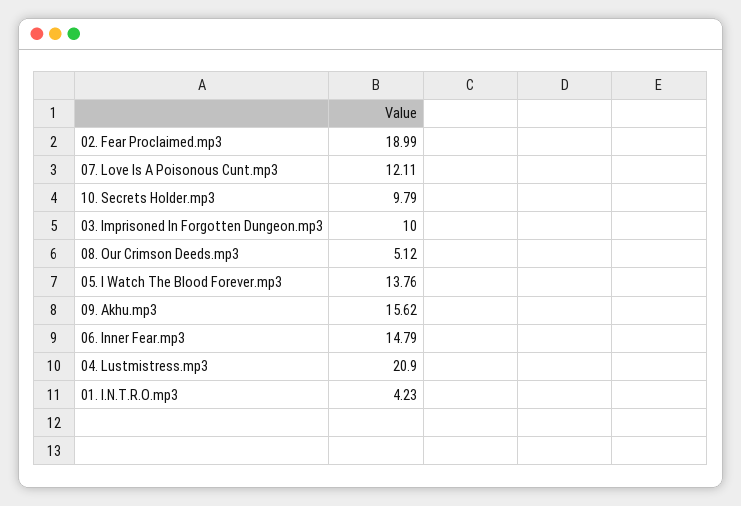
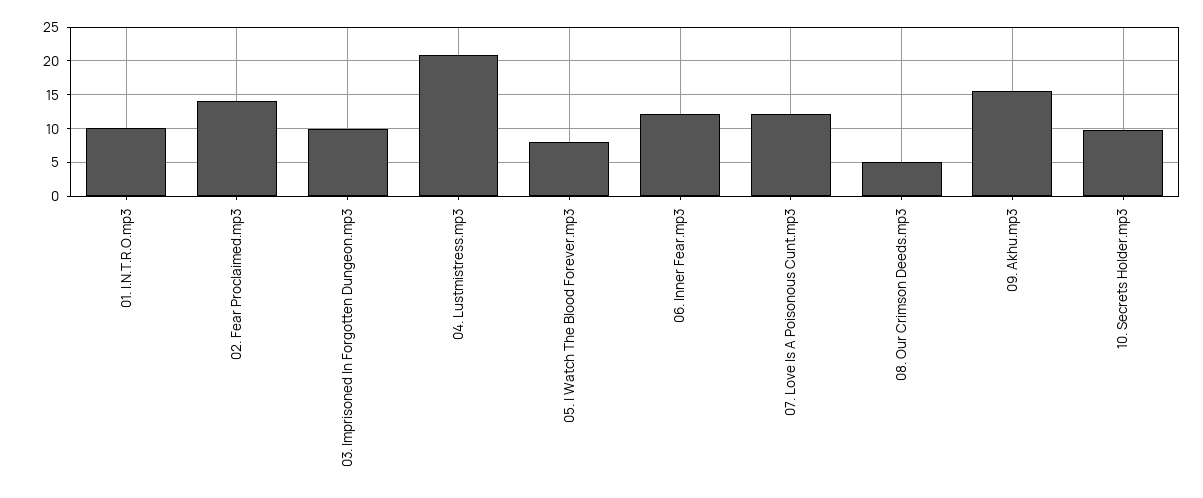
  {
-   "02. Fear Proclaimed.mp3": 18.99,
+   "02. Fear Proclaimed.mp3": 14,
    "07. Love Is A Poisonous Cunt.mp3": 12.11,
    "10. Secrets Holder.mp3": 9.79,
    "03. Imprisoned In Forgotten Dungeon.mp3": 10,
    "08. Our Crimson Deeds.mp3": 5.12,
-   "05. I Watch The Blood Forever.mp3": 13.76,
+   "05. I Watch The Blood Forever.mp3": 8,
    "09. Akhu.mp3": 15.62,
-   "06. Inner Fear.mp3": 14.79,
+   "06. Inner Fear.mp3": 12,
    "04. Lustmistress.mp3": 20.9,
-   "01. I.N.T.R.O.mp3": 4.23
+   "01. I.N.T.R.O.mp3": 10
  }

